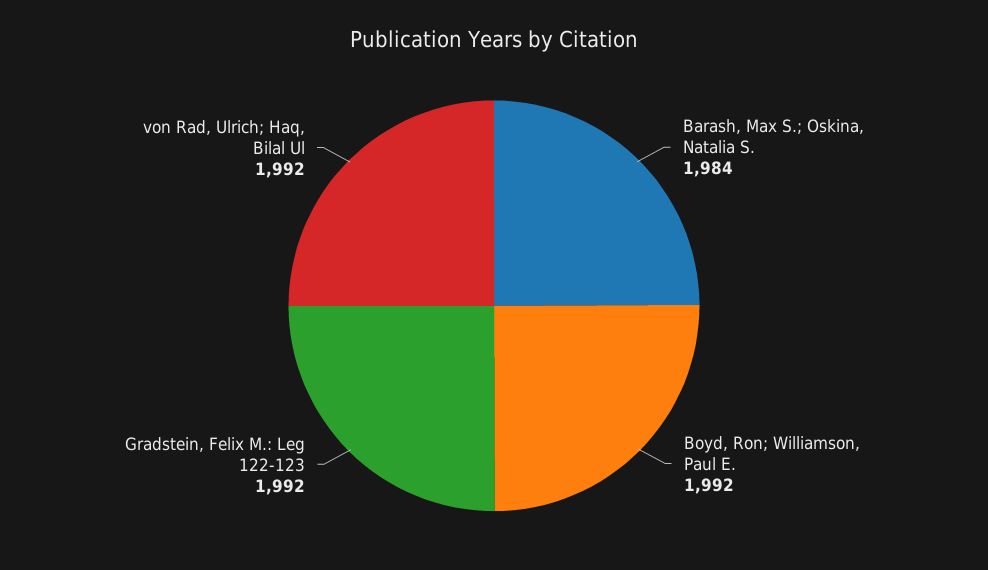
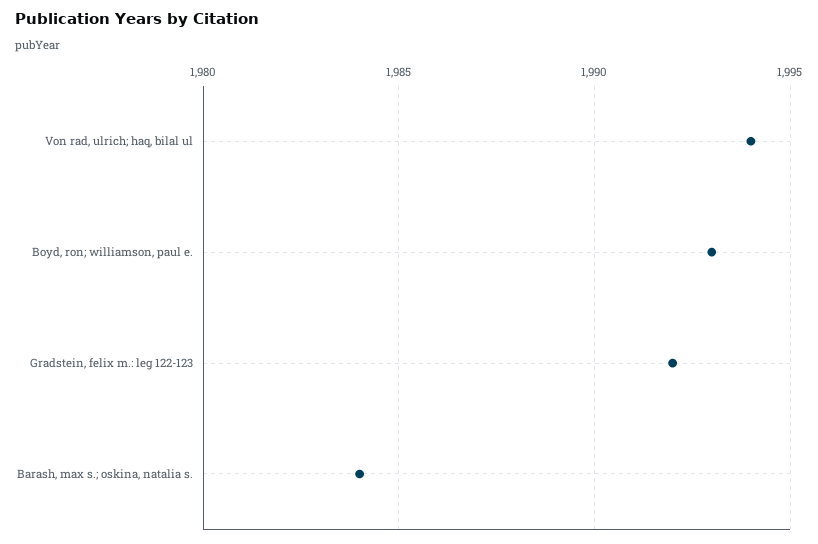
  {
    "Barash, Max S.; Oskina, Natalia S.": 1984,
-   "Boyd, Ron; Williamson, Paul E.": 1992,
+   "Boyd, Ron; Williamson, Paul E.": 1993,
    "Gradstein, Felix M.: Leg 122-123": 1992,
-   "von Rad, Ulrich; Haq, Bilal Ul": 1992
+   "von Rad, Ulrich; Haq, Bilal Ul": 1994
  }

